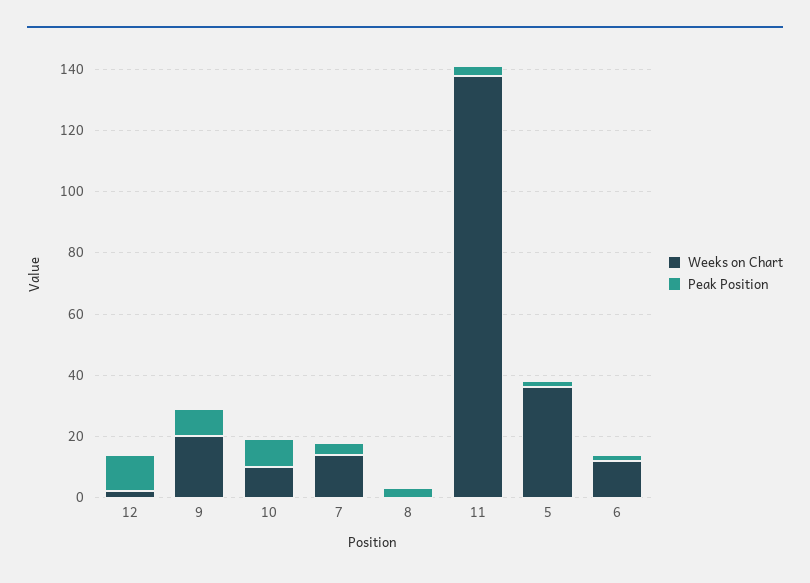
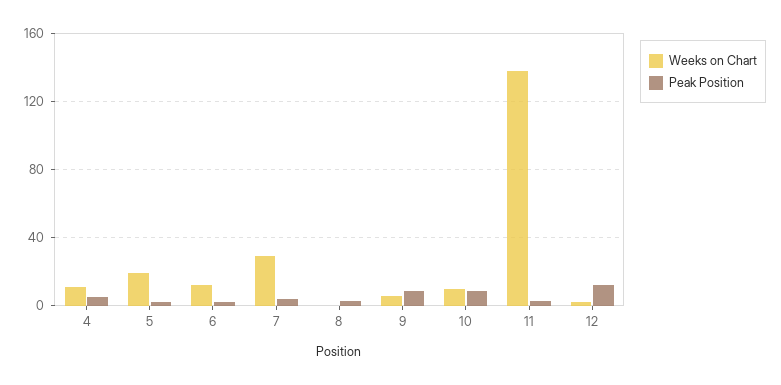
  {
    "Weeks on Chart": {
      "12": 0,
-     "9": 20,
+     "9": 5,
      "10": 10,
-     "7": 15,
+     "7": 30,
      "8": 0,
      "11": 140,
-     "5": 35,
+     "5": 20,
-     "6": 10
+     "6": 10,
+     "4": 10
    },
    "Peak Position": {
      "12": 10,
      "9": 10,
      "10": 10,
      "7": 5,
      "8": 5,
      "11": 5,
      "5": 0,
-     "6": 0
+     "6": 0,
+     "4": 5
    }
  }

